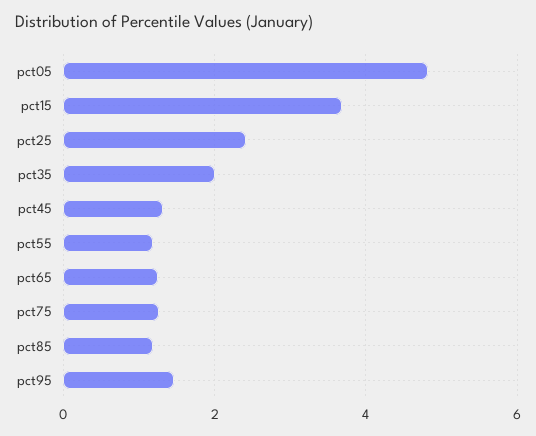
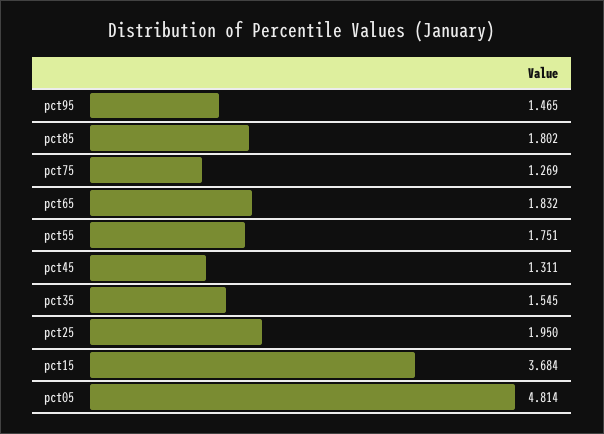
  {
    "pct05": 4.814,
    "pct15": 3.684,
-   "pct25": 2.4,
+   "pct25": 1.95,
-   "pct35": 2,
+   "pct35": 1.545,
    "pct45": 1.311,
-   "pct55": 1.2,
+   "pct55": 1.751,
-   "pct65": 1.2,
+   "pct65": 1.832,
    "pct75": 1.269,
-   "pct85": 1.2,
+   "pct85": 1.802,
    "pct95": 1.465
  }

